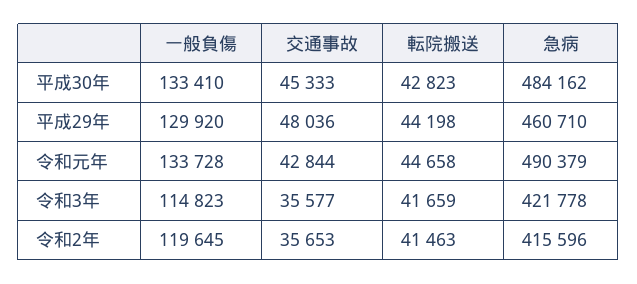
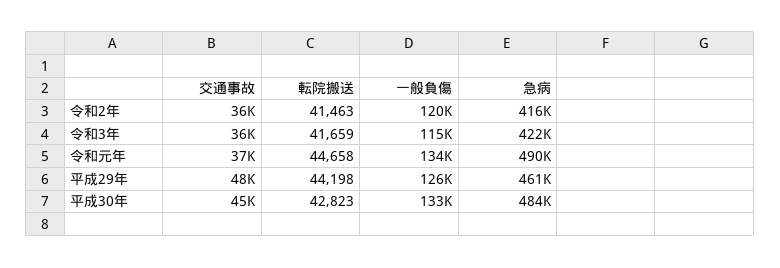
  {
    "一般負傷": {
      "平成30年": 133410,
-     "平成29年": 129920,
+     "平成29年": 126000,
      "令和元年": 133728,
      "令和3年": 114823,
      "令和2年": 119645
    },
    "交通事故": {
      "平成30年": 45333,
      "平成29年": 48036,
-     "令和元年": 42844,
+     "令和元年": 37000,
      "令和3年": 35577,
      "令和2年": 35653
    },
    "転院搬送": {
      "平成30年": 42823,
      "平成29年": 44198,
      "令和元年": 44658,
      "令和3年": 41659,
      "令和2年": 41463
    },
    "急病": {
      "平成30年": 484162,
      "平成29年": 460710,
      "令和元年": 490379,
      "令和3年": 421778,
      "令和2年": 415596
    }
  }

